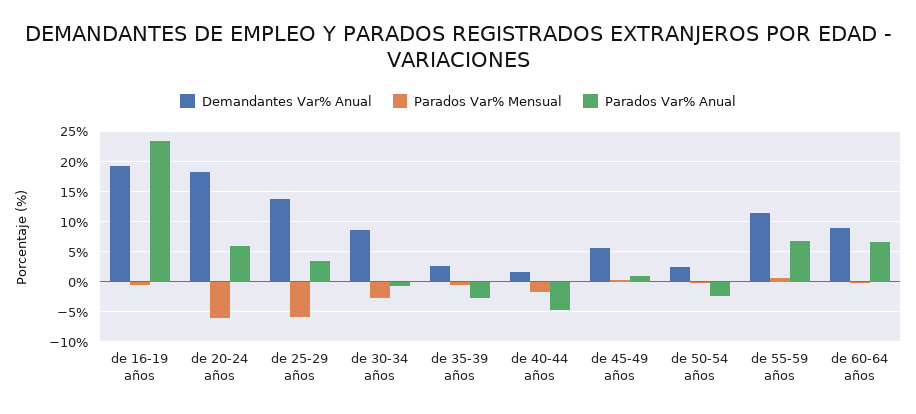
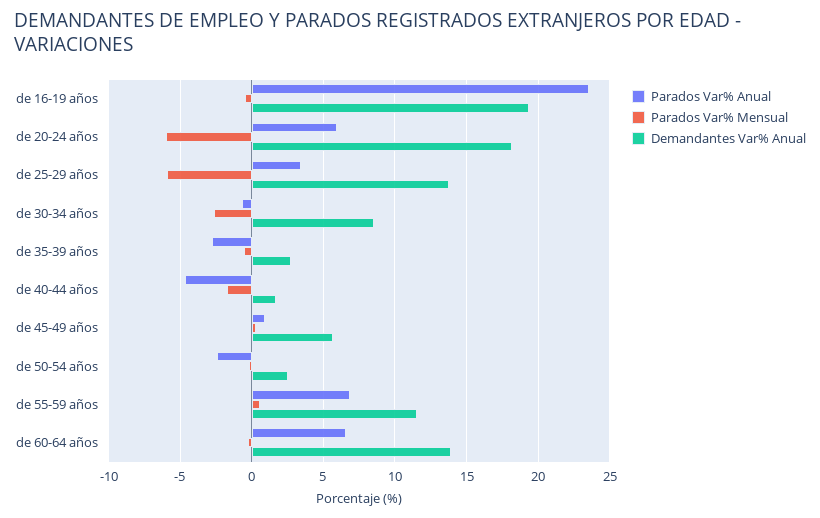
  {
    "Demandantes Var% Anual": {
      "de 16-19 años": 19.5,
      "de 20-24 años": 18,
      "de 25-29 años": 14,
      "de 30-34 años": 8.5,
      "de 35-39 años": 2.5,
      "de 40-44 años": 1.5,
      "de 45-49 años": 5.5,
      "de 50-54 años": 2.5,
      "de 55-59 años": 11.5,
-     "de 60-64 años": 9
+     "de 60-64 años": 14
    },
    "Parados Var% Mensual": {
      "de 16-19 años": -0.5,
      "de 20-24 años": -6,
      "de 25-29 años": -6,
      "de 30-34 años": -2.5,
      "de 35-39 años": -0.5,
      "de 40-44 años": -1.5,
      "de 45-49 años": 0.5,
      "de 50-54 años": 0,
      "de 55-59 años": 0.5,
      "de 60-64 años": 0
    },
    "Parados Var% Anual": {
      "de 16-19 años": 23.5,
      "de 20-24 años": 6,
      "de 25-29 años": 3.5,
      "de 30-34 años": -0.5,
      "de 35-39 años": -3,
      "de 40-44 años": -4.5,
      "de 45-49 años": 1,
      "de 50-54 años": -2.5,
      "de 55-59 años": 7,
      "de 60-64 años": 6.5
    }
  }

